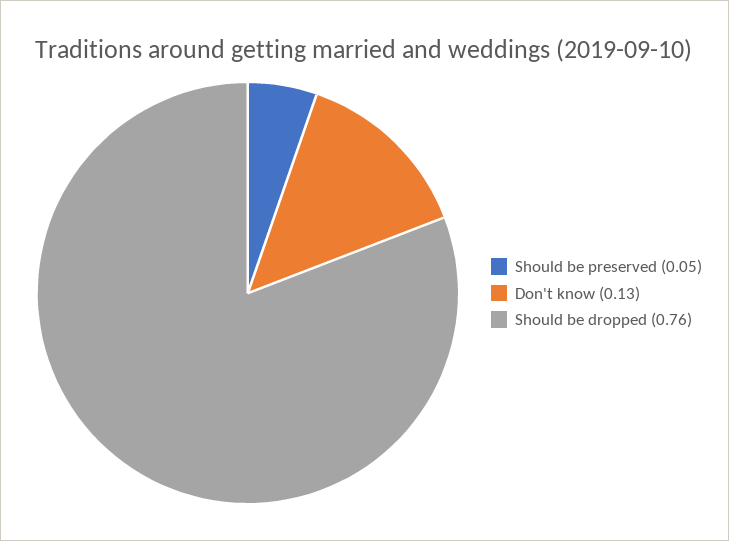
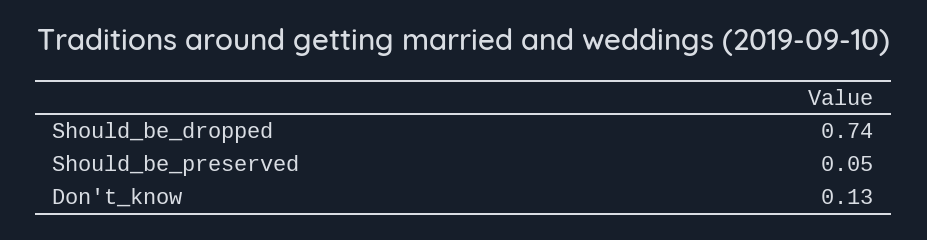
  {
    "Should be preserved": 0.05,
    "Don't know": 0.13,
-   "Should be dropped": 0.76
+   "Should be dropped": 0.74
  }

